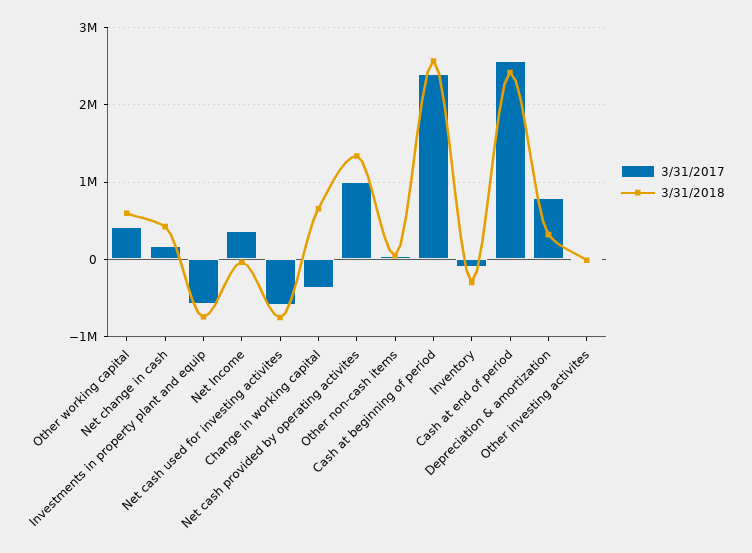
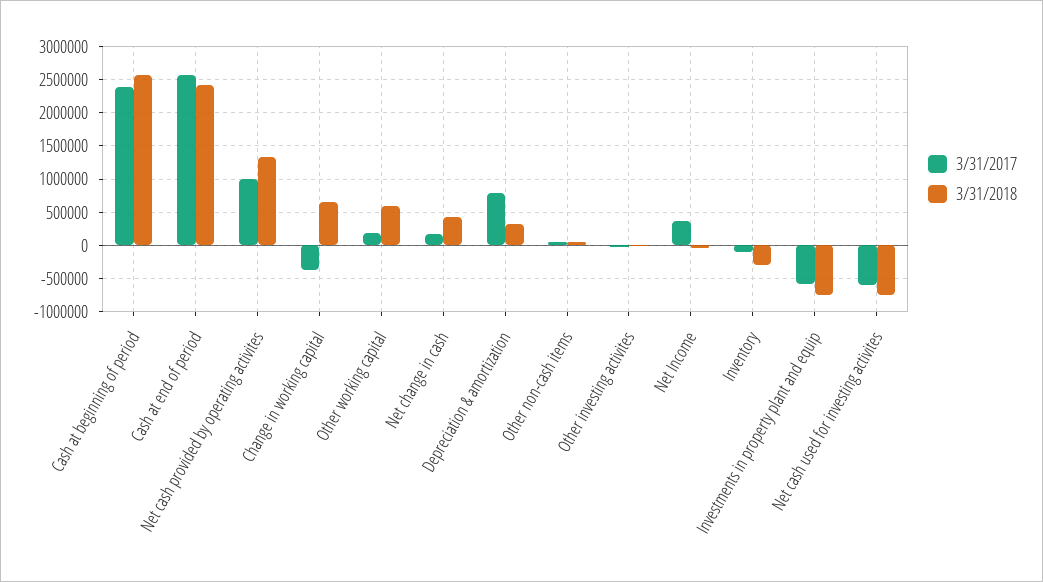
  {
    "3/31/2017": {
-     "Other working capital": 400000,
+     "Other working capital": 200000,
      "Net change in cash": 200000,
      "Investments in property plant and equip": -600000,
      "Net Income": 400000,
      "Net cash used for investing activites": -600000,
      "Change in working capital": -400000,
      "Net cash provided by operating activites": 1000000,
      "Other non-cash items": 0,
      "Cash at beginning of period": 2400000,
      "Inventory": -100000,
      "Cash at end of period": 2600000,
      "Depreciation & amortization": 800000,
      "Other investing activites": 0
    },
    "3/31/2018": {
      "Other working capital": 600000,
      "Net change in cash": 400000,
      "Investments in property plant and equip": -700000,
      "Net Income": 0,
      "Net cash used for investing activites": -800000,
      "Change in working capital": 700000,
      "Net cash provided by operating activites": 1300000,
      "Other non-cash items": 0,
      "Cash at beginning of period": 2600000,
      "Inventory": -300000,
      "Cash at end of period": 2400000,
      "Depreciation & amortization": 300000,
      "Other investing activites": 0
    }
  }

